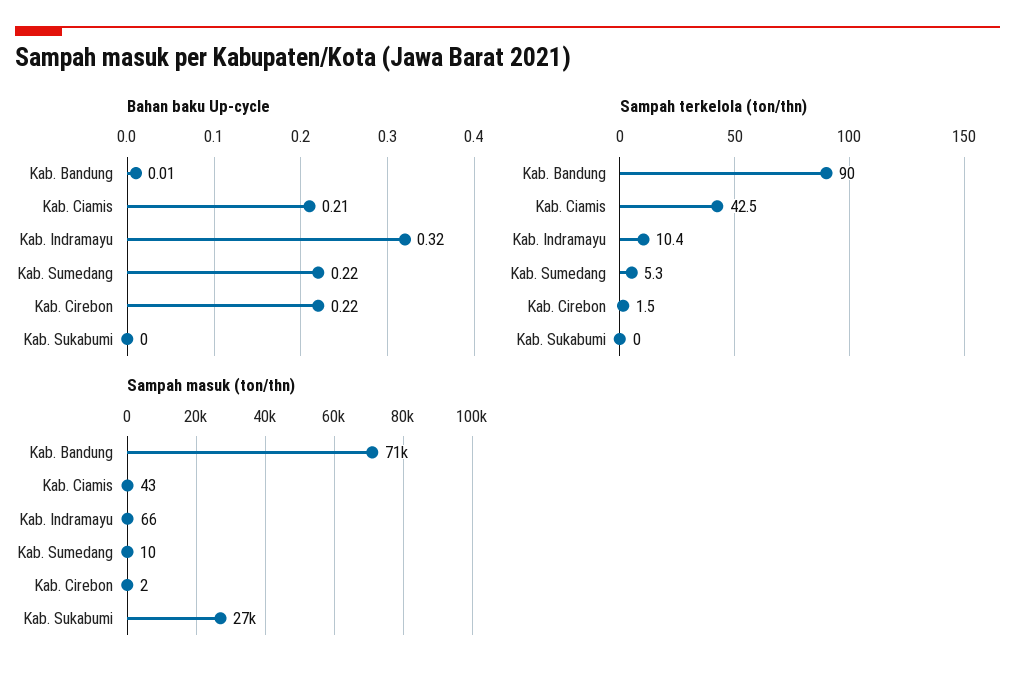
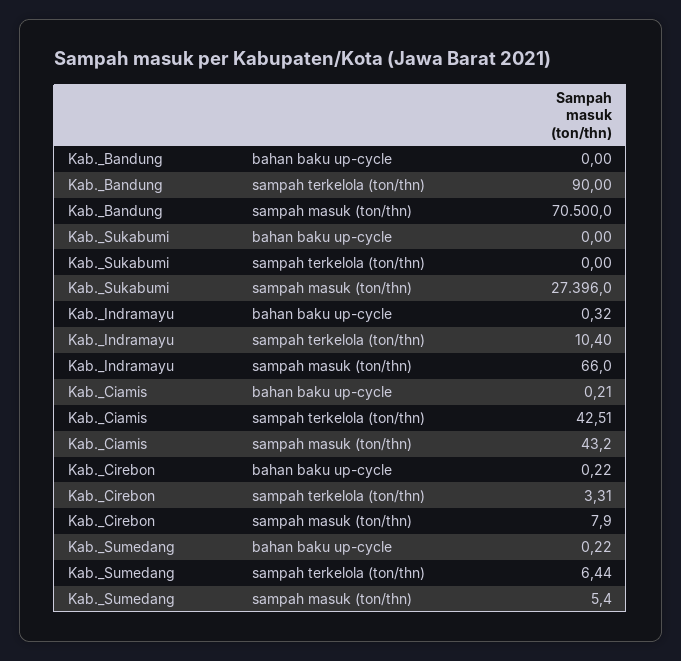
  {
    "Bahan baku Up-cycle": {
-     "Kab. Bandung": 0.01,
+     "Kab. Bandung": 0,
      "Kab. Ciamis": 0.21,
      "Kab. Indramayu": 0.32,
      "Kab. Sumedang": 0.22,
      "Kab. Cirebon": 0.22,
      "Kab. Sukabumi": 0
    },
    "Sampah terkelola (ton/thn)": {
      "Kab. Bandung": 90,
      "Kab. Ciamis": 42.51,
      "Kab. Indramayu": 10.4,
-     "Kab. Sumedang": 5.3,
+     "Kab. Sumedang": 6.44,
-     "Kab. Cirebon": 1.5,
+     "Kab. Cirebon": 3.31,
      "Kab. Sukabumi": 0
    },
    "Sampah masuk (ton/thn)": {
      "Kab. Bandung": 70500,
      "Kab. Ciamis": 43.2,
      "Kab. Indramayu": 66,
-     "Kab. Sumedang": 10,
+     "Kab. Sumedang": 5.4,
-     "Kab. Cirebon": 2,
+     "Kab. Cirebon": 7.9,
      "Kab. Sukabumi": 27396
    }
  }

